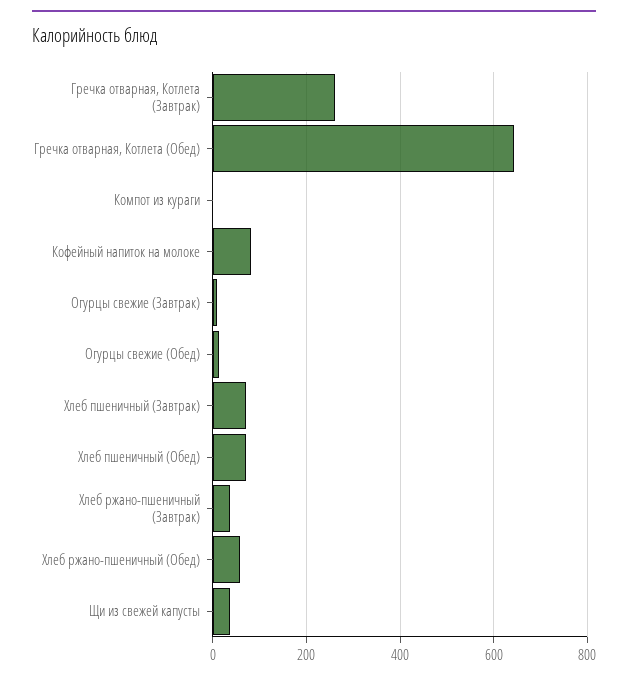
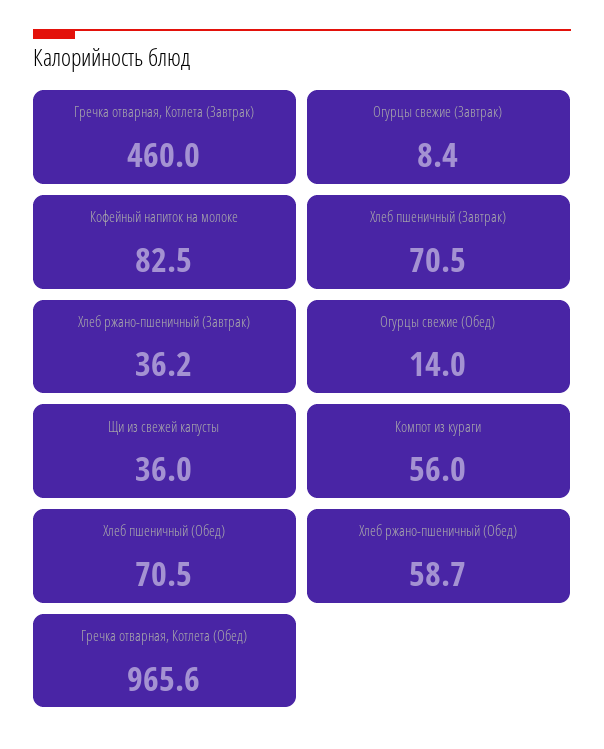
  {
-   "Гречка отварная, Котлета (Завтрак)": 260,
+   "Гречка отварная, Котлета (Завтрак)": 460,
-   "Гречка отварная, Котлета (Обед)": 640,
+   "Гречка отварная, Котлета (Обед)": 965.6,
-   "Компот из кураги": 0,
+   "Компот из кураги": 56,
    "Кофейный напиток на молоке": 82.5,
    "Огурцы свежие (Завтрак)": 8.4,
    "Огурцы свежие (Обед)": 14,
    "Хлеб пшеничный (Завтрак)": 70.5,
    "Хлеб пшеничный (Обед)": 70.5,
    "Хлеб ржано-пшеничный (Завтрак)": 36.2,
    "Хлеб ржано-пшеничный (Обед)": 58.7,
    "Щи из свежей капусты": 36
  }

